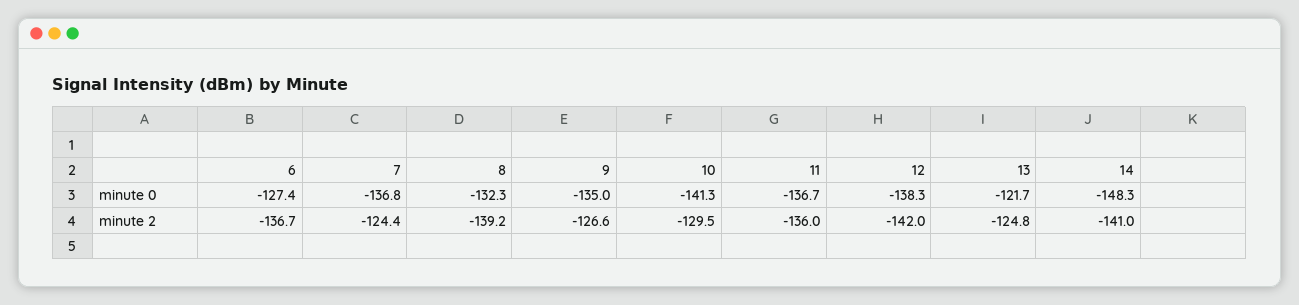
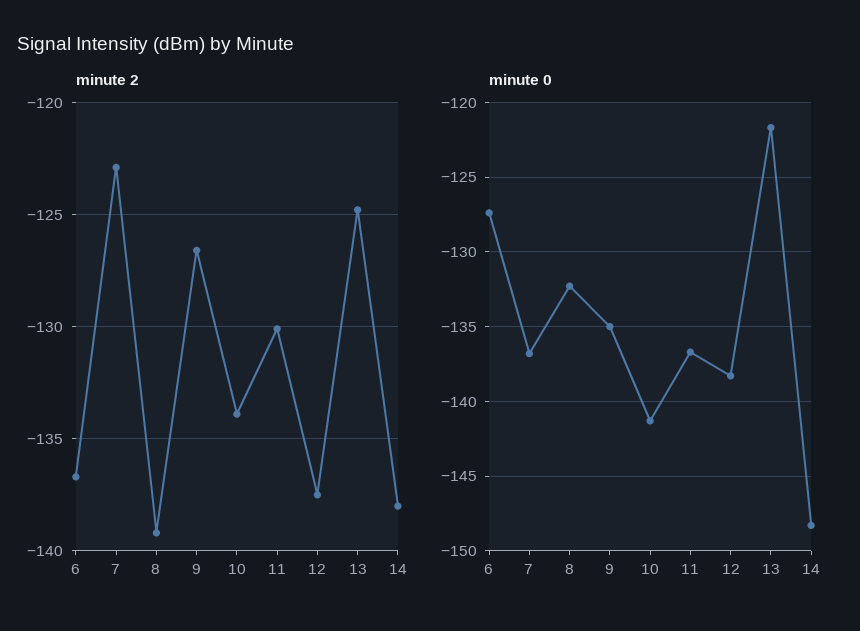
  {
    "minute 0": {
      "6": -127.4,
      "7": -136.8,
      "8": -132.3,
      "9": -135,
      "10": -141.3,
      "11": -136.7,
      "12": -138.3,
      "13": -121.7,
      "14": -148.3
    },
    "minute 2": {
      "6": -136.7,
-     "7": -124.4,
+     "7": -123,
      "8": -139.2,
      "9": -126.6,
-     "10": -129.5,
+     "10": -134,
-     "11": -136,
+     "11": -130,
-     "12": -142,
+     "12": -137.5,
      "13": -124.8,
-     "14": -141
+     "14": -138
    }
  }

